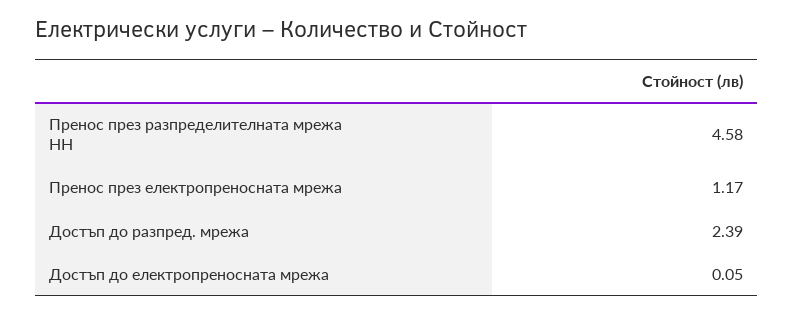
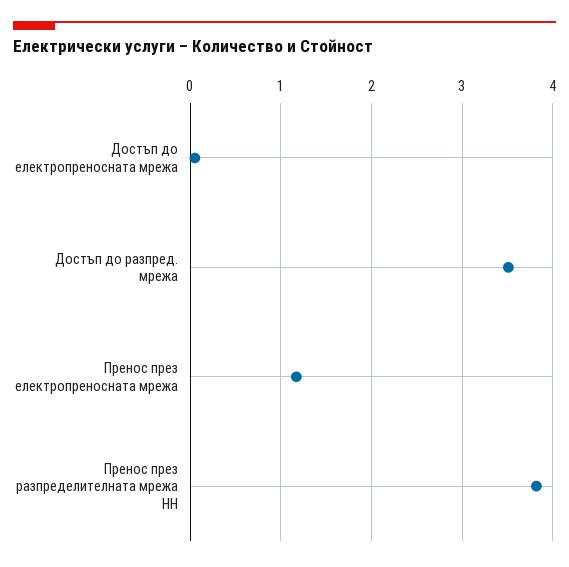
  {
-   "Пренос през разпределителната мрежа НН": 4.58,
+   "Пренос през разпределителната мрежа НН": 3.8,
    "Пренос през електропреносната мрежа": 1.17,
-   "Достъп до разпред. мрежа": 2.39,
+   "Достъп до разпред. мрежа": 3.5,
    "Достъп до електропреносната мрежа": 0.05
  }

